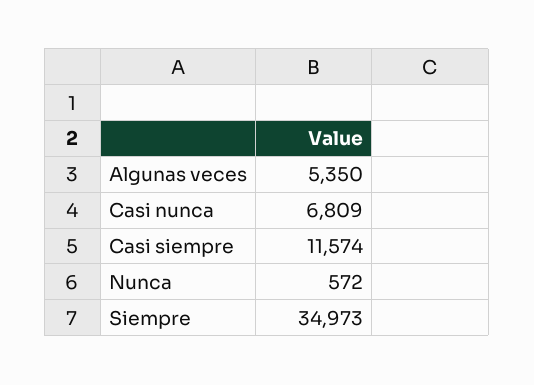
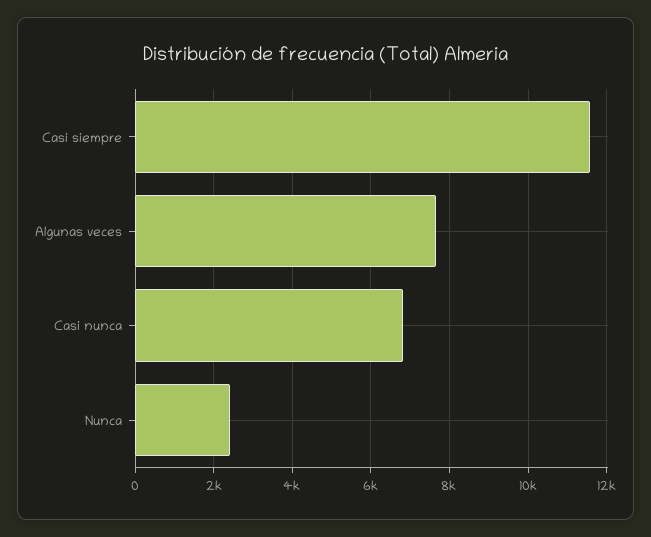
  {
-   "Algunas veces": 5350,
+   "Algunas veces": 7600,
    "Casi nunca": 6809,
    "Casi siempre": 11574,
-   "Nunca": 572,
+   "Nunca": 2400
-   "Siempre": 34973
  }

